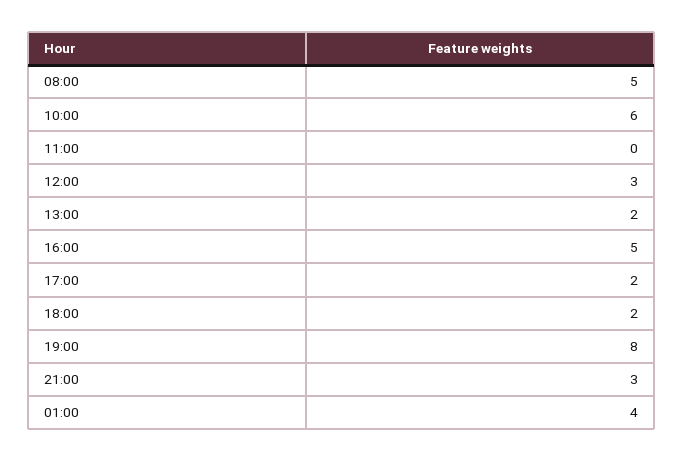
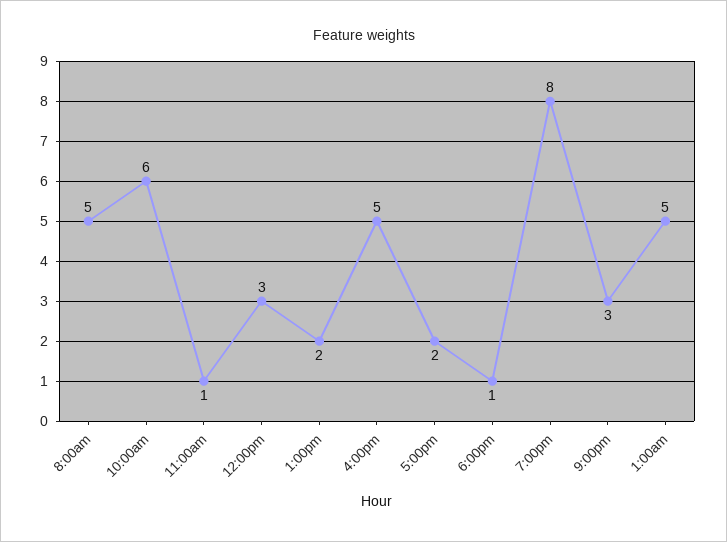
  {
    "08:00": 5,
    "10:00": 6,
-   "11:00": 0,
+   "11:00": 1,
    "12:00": 3,
    "13:00": 2,
    "16:00": 5,
    "17:00": 2,
-   "18:00": 2,
+   "18:00": 1,
    "19:00": 8,
    "21:00": 3,
-   "01:00": 4
+   "01:00": 5
  }

